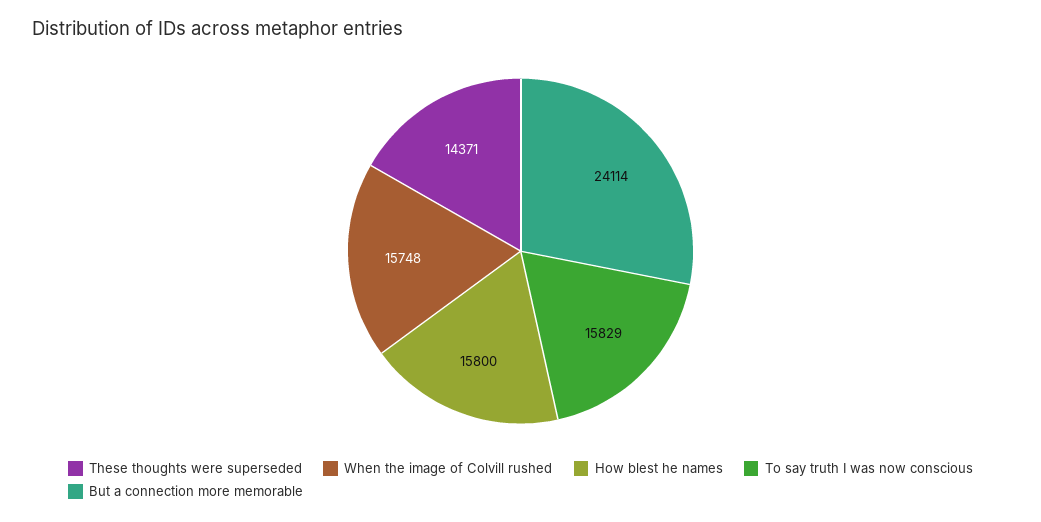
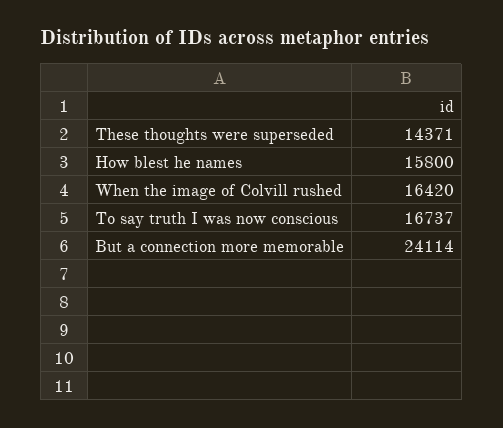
  {
    "These thoughts were superseded": 14371,
-   "When the image of Colvill rushed": 15748,
+   "When the image of Colvill rushed": 16420,
    "How blest he names": 15800,
-   "To say truth I was now conscious": 15829,
+   "To say truth I was now conscious": 16737,
    "But a connection more memorable": 24114
  }

